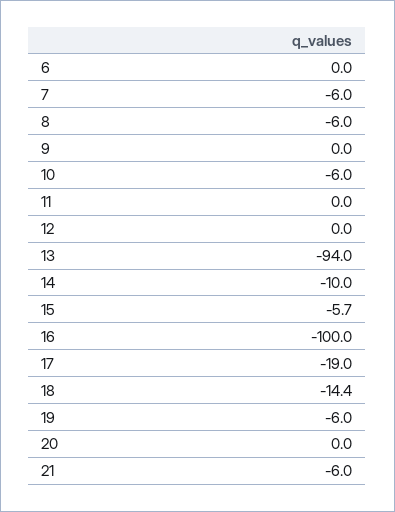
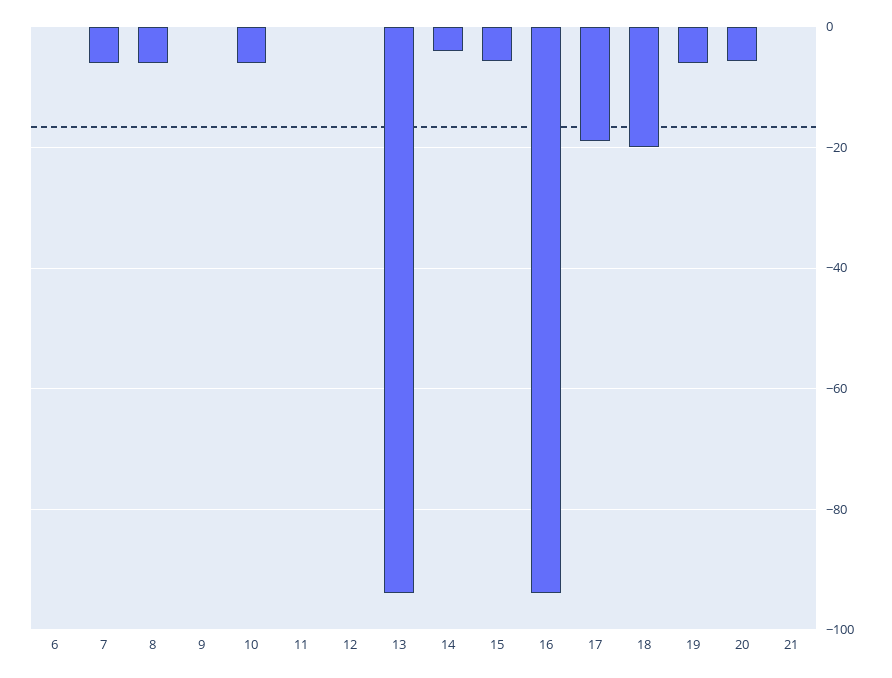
  {
    "6": 0,
    "7": -6,
    "8": -6,
    "9": 0,
    "10": -6,
    "11": 0,
    "12": 0,
    "13": -94,
-   "14": -10,
+   "14": -4,
    "15": -5.7,
-   "16": -100,
+   "16": -94,
    "17": -19,
-   "18": -14.4,
+   "18": -20,
    "19": -6,
-   "20": 0,
+   "20": -6,
-   "21": -6
+   "21": 0
  }

